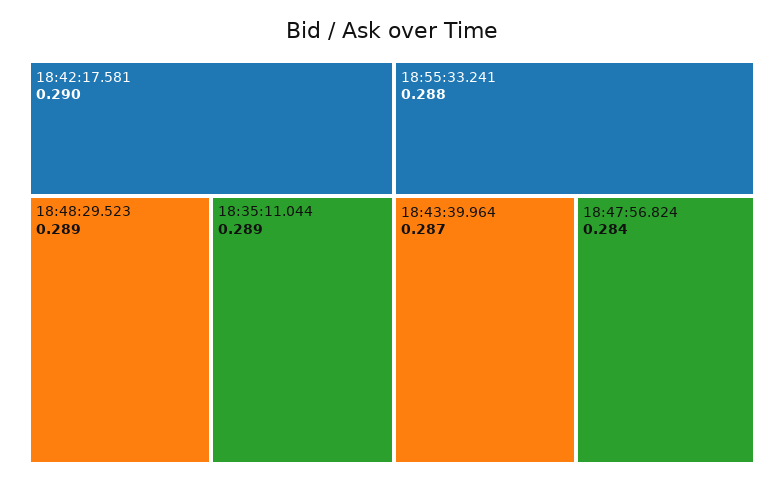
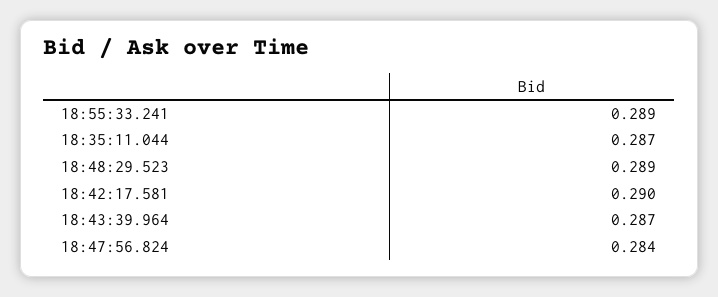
  {
    "18:42:17.581": 0.29,
    "18:48:29.523": 0.289,
-   "18:35:11.044": 0.289,
+   "18:35:11.044": 0.287,
-   "18:55:33.241": 0.288,
+   "18:55:33.241": 0.289,
    "18:43:39.964": 0.287,
    "18:47:56.824": 0.284
  }

